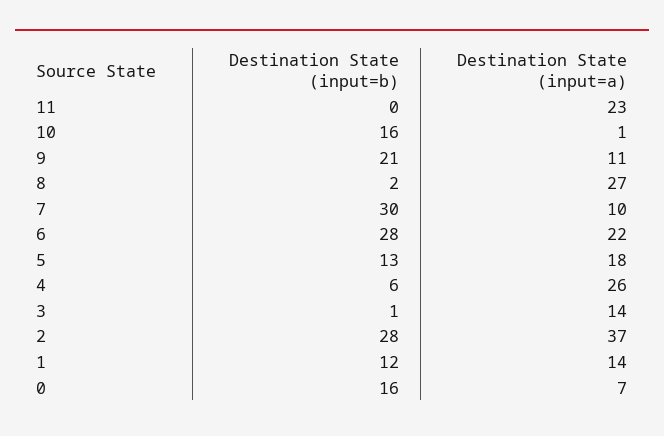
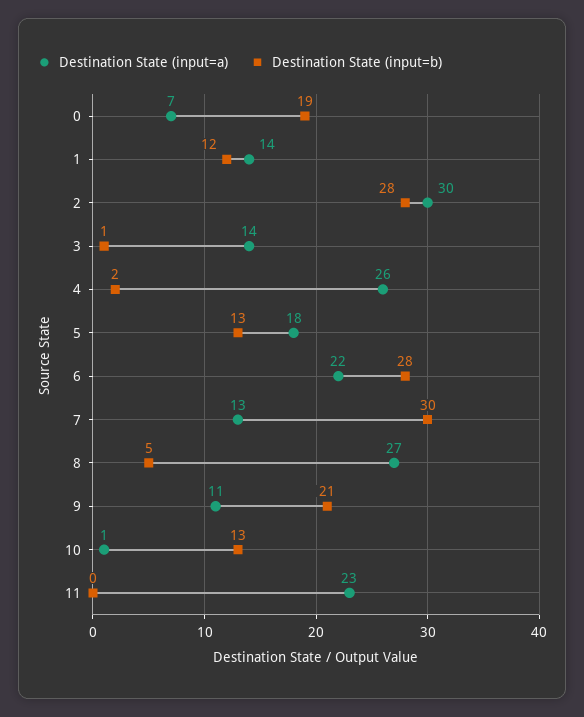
  {
    "Destination State (input=b)": {
      "11": 0,
-     "10": 16,
+     "10": 13,
      "9": 21,
-     "8": 2,
+     "8": 5,
      "7": 30,
      "6": 28,
      "5": 13,
-     "4": 6,
+     "4": 2,
      "3": 1,
      "2": 28,
      "1": 12,
-     "0": 16
+     "0": 19
    },
    "Destination State (input=a)": {
      "11": 23,
      "10": 1,
      "9": 11,
      "8": 27,
-     "7": 10,
+     "7": 13,
      "6": 22,
      "5": 18,
      "4": 26,
      "3": 14,
-     "2": 37,
+     "2": 30,
      "1": 14,
      "0": 7
    }
  }

